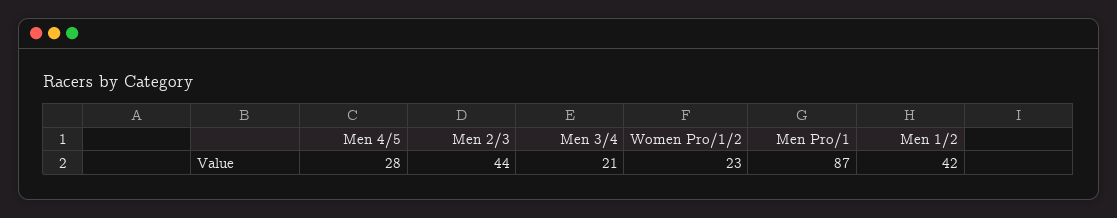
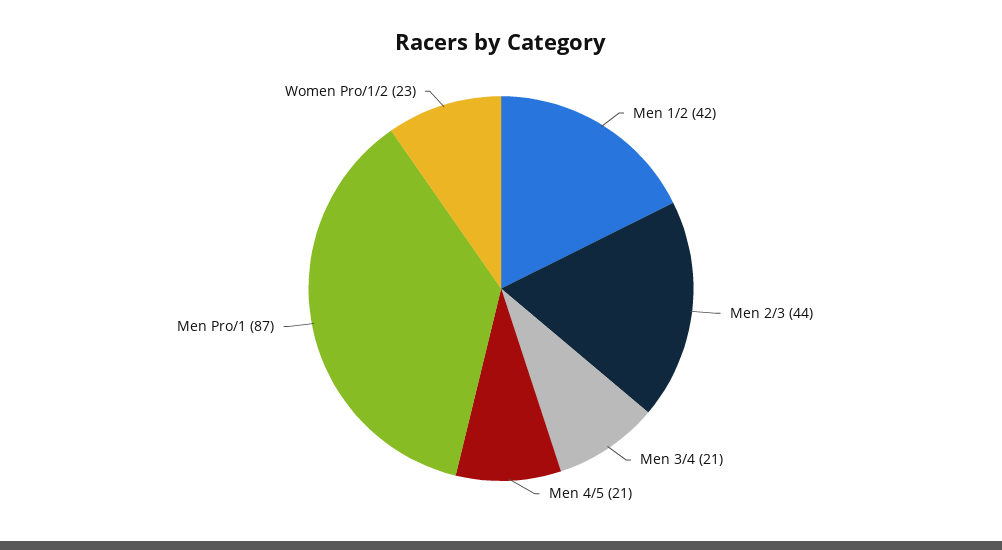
  {
-   "Men 4/5": 28,
+   "Men 4/5": 21,
    "Men 2/3": 44,
    "Men 3/4": 21,
    "Women Pro/1/2": 23,
    "Men Pro/1": 87,
    "Men 1/2": 42
  }

